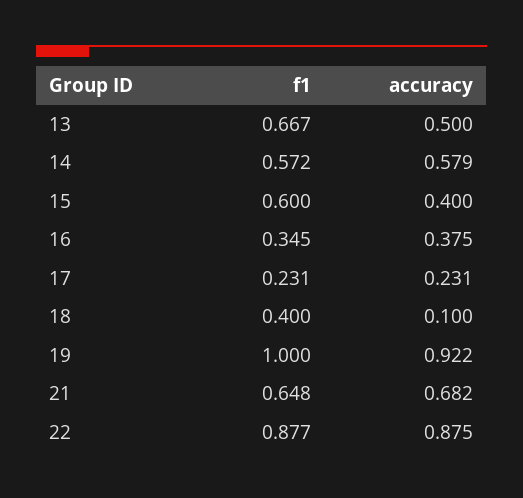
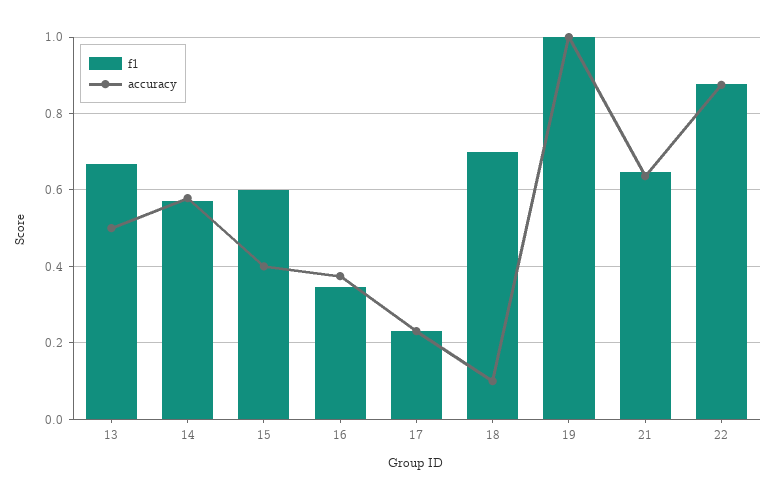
  {
    "f1": {
      "13": 0.667,
      "14": 0.572,
      "15": 0.6,
      "16": 0.345,
      "17": 0.231,
-     "18": 0.4,
+     "18": 0.7,
      "19": 1,
      "21": 0.648,
      "22": 0.877
    },
    "accuracy": {
      "13": 0.5,
      "14": 0.579,
      "15": 0.4,
      "16": 0.375,
      "17": 0.231,
      "18": 0.1,
-     "19": 0.922,
+     "19": 1,
-     "21": 0.682,
+     "21": 0.64,
      "22": 0.875
    }
  }

